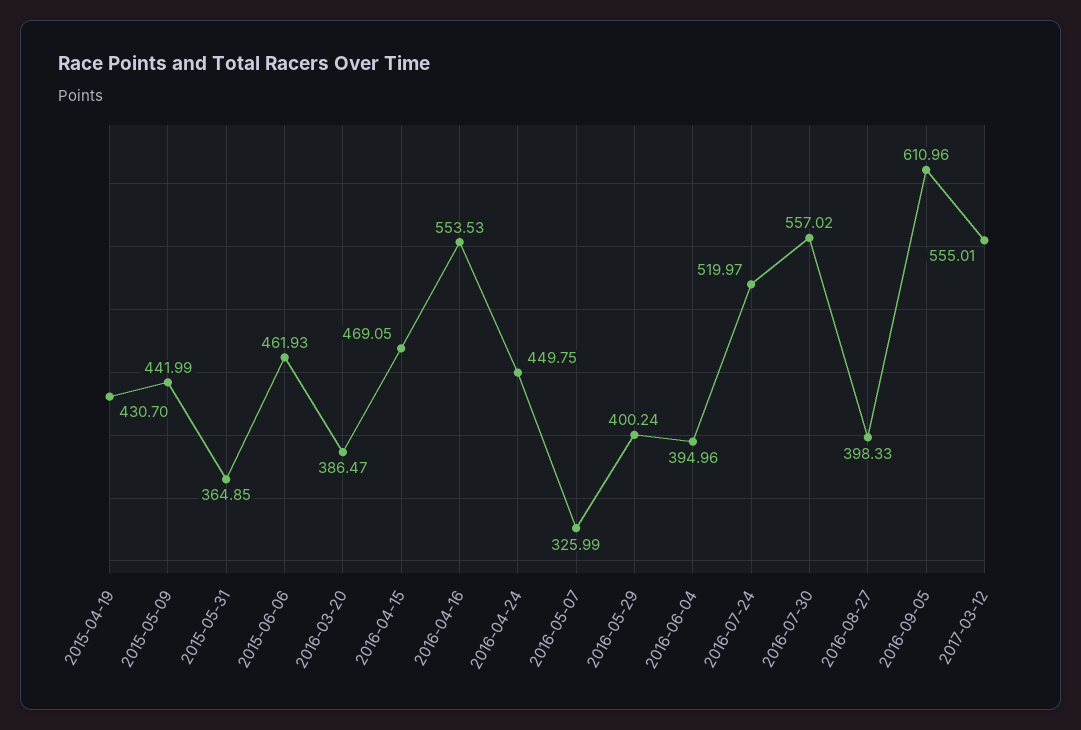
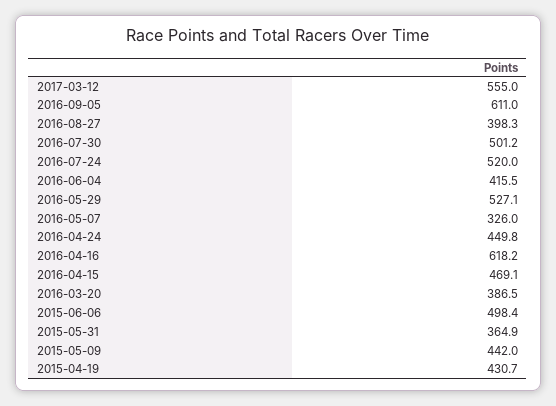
  {
    "2015-04-19": 430.7,
    "2015-05-09": 441.99,
    "2015-05-31": 364.85,
-   "2015-06-06": 461.93,
+   "2015-06-06": 498.4,
    "2016-03-20": 386.47,
    "2016-04-15": 469.05,
-   "2016-04-16": 553.53,
+   "2016-04-16": 618.2,
    "2016-04-24": 449.75,
    "2016-05-07": 325.99,
-   "2016-05-29": 400.24,
+   "2016-05-29": 527.1,
-   "2016-06-04": 394.96,
+   "2016-06-04": 415.5,
    "2016-07-24": 519.97,
-   "2016-07-30": 557.02,
+   "2016-07-30": 501.2,
    "2016-08-27": 398.33,
    "2016-09-05": 610.96,
    "2017-03-12": 555.01
  }

